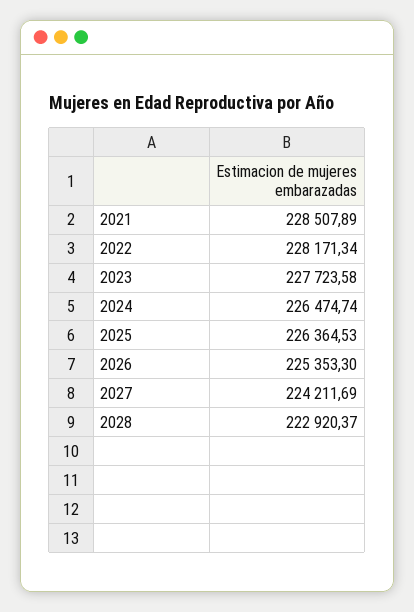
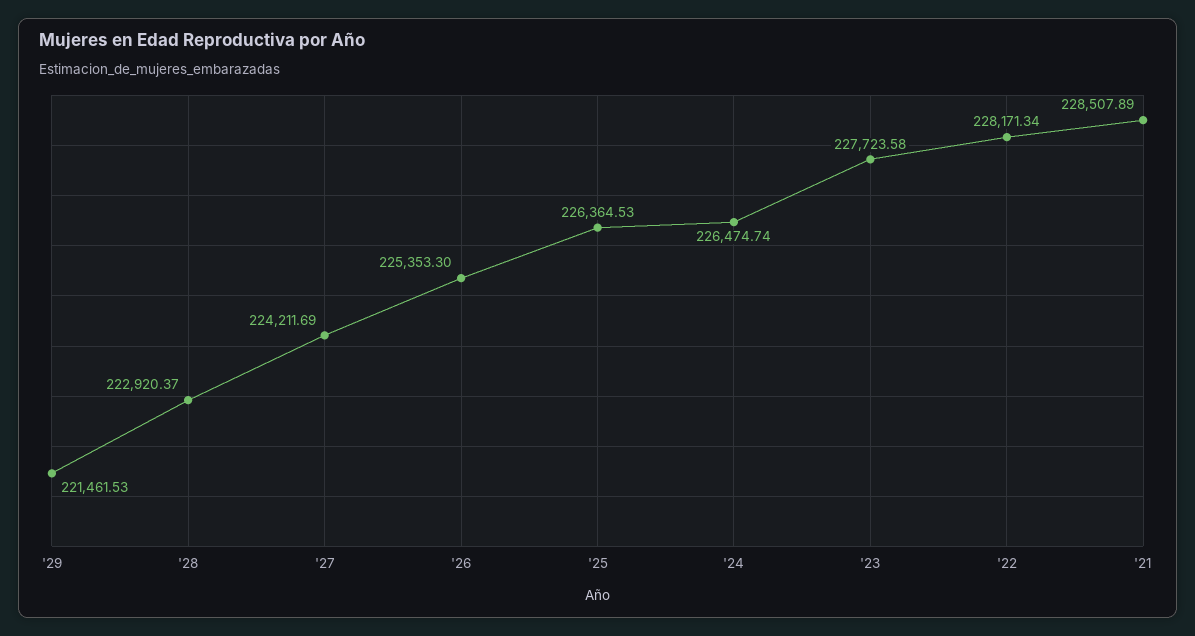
  {
    "2021": 228507.89,
    "2022": 228171.34,
    "2023": 227723.58,
    "2024": 226474.74,
    "2025": 226364.53,
    "2026": 225353.3,
    "2027": 224211.69,
-   "2028": 222920.37
+   "2028": 222920.37,
+   "'29": 221461.53
  }

